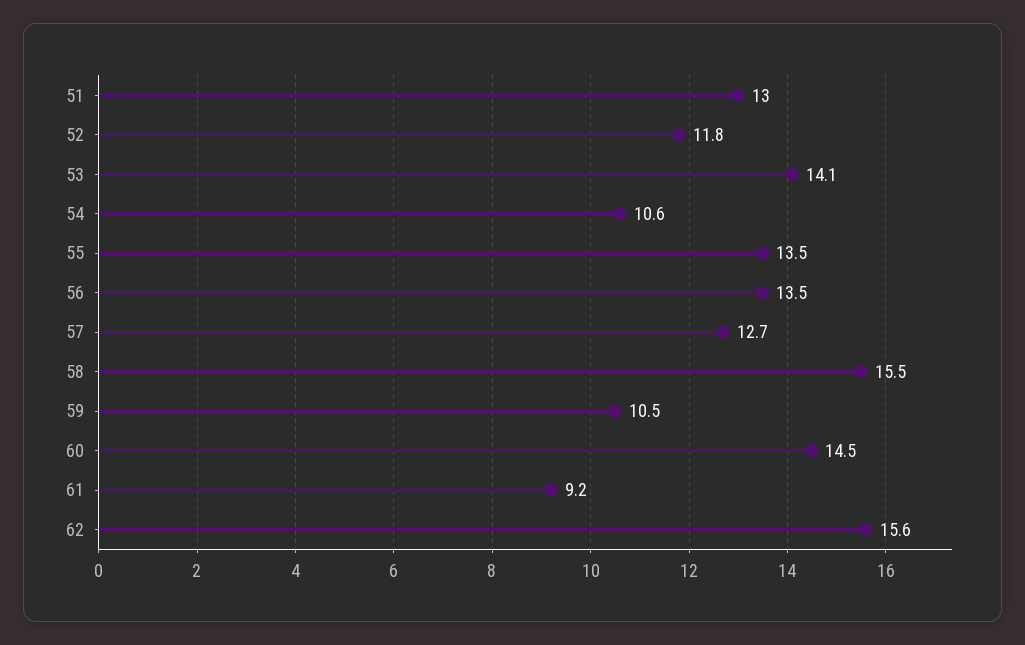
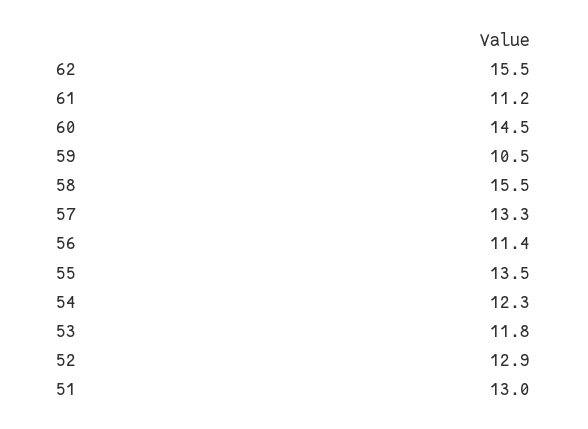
  {
    "51": 13,
-   "52": 11.8,
+   "52": 12.9,
-   "53": 14.1,
+   "53": 11.8,
-   "54": 10.6,
+   "54": 12.3,
    "55": 13.5,
-   "56": 13.5,
+   "56": 11.4,
-   "57": 12.7,
+   "57": 13.3,
    "58": 15.5,
    "59": 10.5,
    "60": 14.5,
-   "61": 9.2,
+   "61": 11.2,
-   "62": 15.6
+   "62": 15.5
  }

